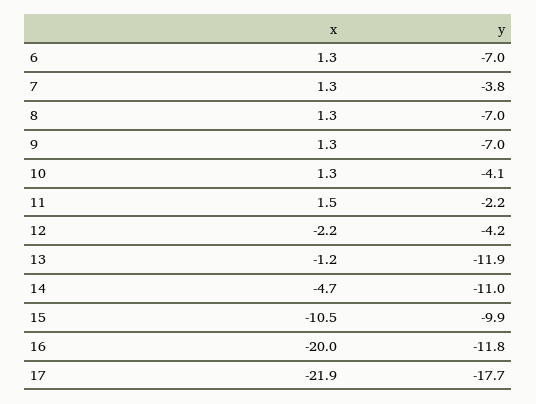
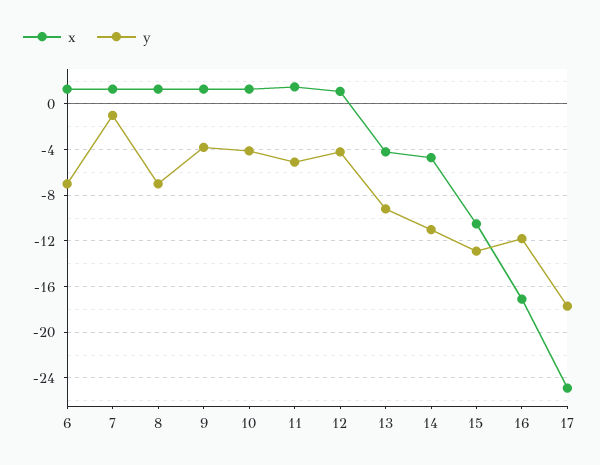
  {
    "x": {
      "6": 1.3,
      "7": 1.3,
      "8": 1.3,
      "9": 1.3,
      "10": 1.3,
      "11": 1.5,
-     "12": -2.2,
+     "12": 1,
-     "13": -1.2,
+     "13": -4,
      "14": -4.7,
      "15": -10.5,
-     "16": -20,
+     "16": -17,
-     "17": -21.9
+     "17": -25
    },
    "y": {
      "6": -7,
-     "7": -3.8,
+     "7": -1,
      "8": -7,
-     "9": -7,
+     "9": -4,
      "10": -4.1,
-     "11": -2.2,
+     "11": -5,
      "12": -4.2,
-     "13": -11.9,
+     "13": -9,
      "14": -11,
-     "15": -9.9,
+     "15": -13,
      "16": -11.8,
      "17": -17.7
    }
  }

